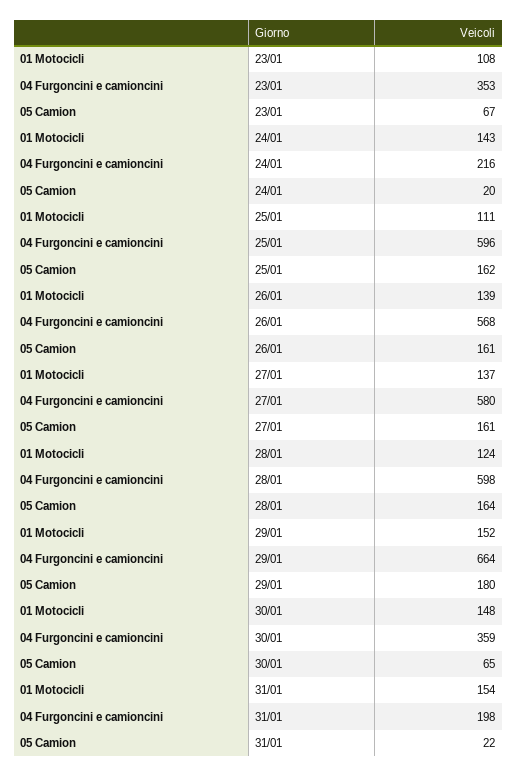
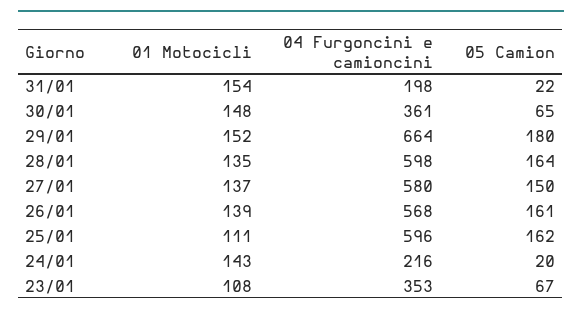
  {
    "01 Motocicli": {
      "23/01": 108,
      "24/01": 143,
      "25/01": 111,
      "26/01": 139,
      "27/01": 137,
-     "28/01": 124,
+     "28/01": 135,
      "29/01": 152,
      "30/01": 148,
      "31/01": 154
    },
    "04 Furgoncini e camioncini": {
      "23/01": 353,
      "24/01": 216,
      "25/01": 596,
      "26/01": 568,
      "27/01": 580,
      "28/01": 598,
      "29/01": 664,
-     "30/01": 359,
+     "30/01": 361,
      "31/01": 198
    },
    "05 Camion": {
      "23/01": 67,
      "24/01": 20,
      "25/01": 162,
      "26/01": 161,
-     "27/01": 161,
+     "27/01": 150,
      "28/01": 164,
      "29/01": 180,
      "30/01": 65,
      "31/01": 22
    }
  }

